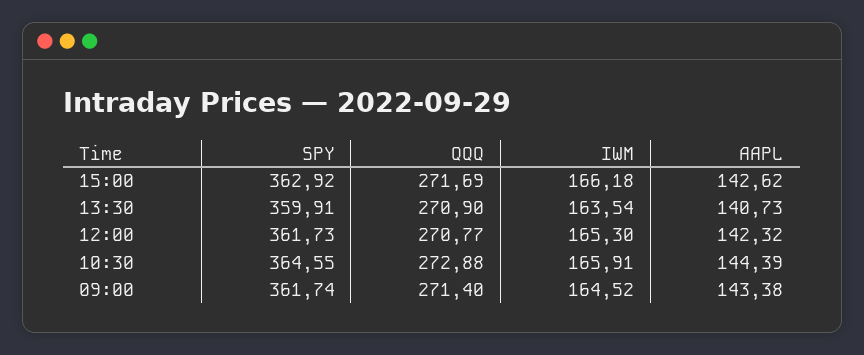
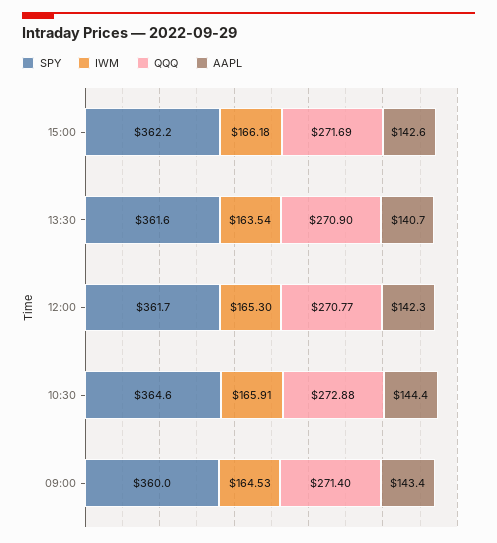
  {
    "SPY": {
-     "15:00": 362.92,
+     "15:00": 362.2,
-     "13:30": 359.91,
+     "13:30": 361.6,
      "12:00": 361.73,
      "10:30": 364.55,
-     "09:00": 361.74
+     "09:00": 360
    },
    "QQQ": {
      "15:00": 271.69,
      "13:30": 270.9,
      "12:00": 270.77,
      "10:30": 272.88,
      "09:00": 271.4
    },
    "IWM": {
      "15:00": 166.18,
      "13:30": 163.54,
      "12:00": 165.3,
      "10:30": 165.91,
-     "09:00": 164.52
+     "09:00": 164.53
    },
    "AAPL": {
      "15:00": 142.62,
      "13:30": 140.73,
      "12:00": 142.32,
      "10:30": 144.39,
      "09:00": 143.38
    }
  }

